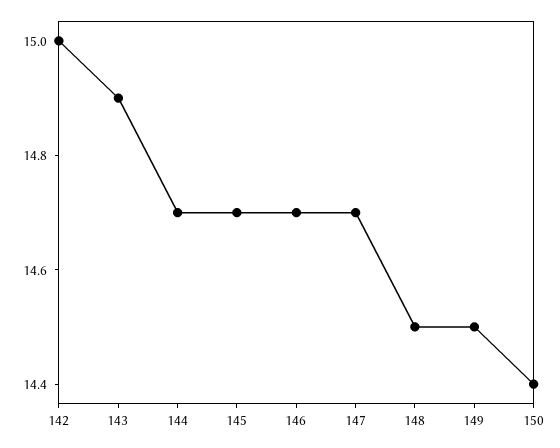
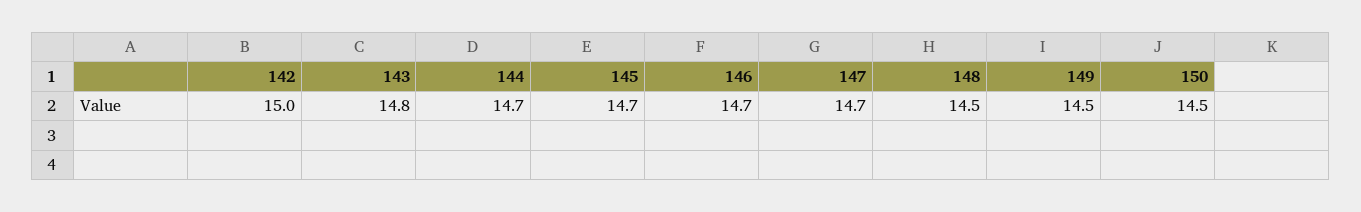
  {
    "142": 15,
-   "143": 14.9,
+   "143": 14.8,
    "144": 14.7,
    "145": 14.7,
    "146": 14.7,
    "147": 14.7,
    "148": 14.5,
    "149": 14.5,
-   "150": 14.4
+   "150": 14.5
  }

